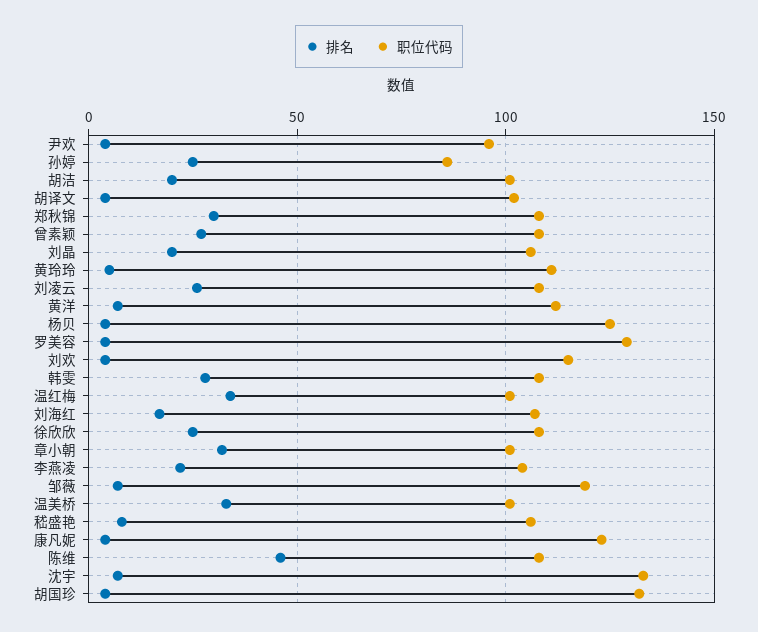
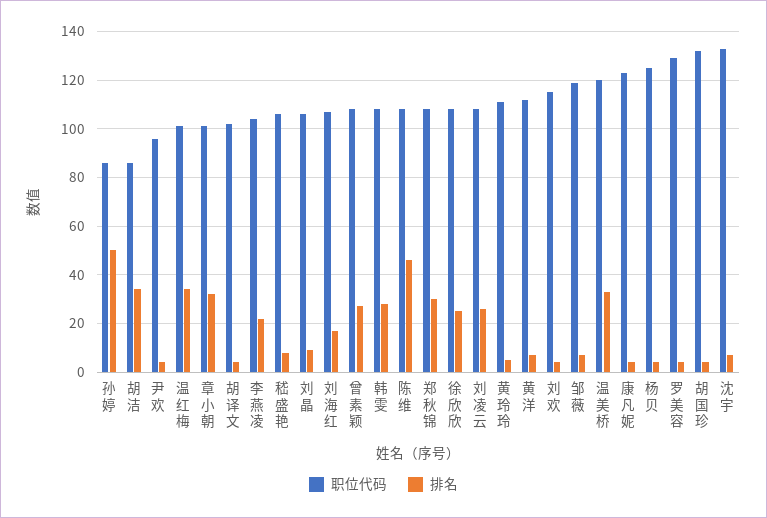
  {
    "排名": {
      "尹欢": 5,
-     "孙婷": 25,
+     "孙婷": 50,
-     "胡洁": 20,
+     "胡洁": 35,
      "胡译文": 5,
      "郑秋锦": 30,
      "曾素颖": 25,
-     "刘晶": 20,
+     "刘晶": 10,
      "黄玲玲": 5,
      "刘凌云": 25,
      "黄洋": 5,
      "杨贝": 5,
      "罗美容": 5,
      "刘欢": 5,
      "韩雯": 30,
      "温红梅": 35,
      "刘海红": 15,
      "徐欣欣": 25,
      "章小朝": 30,
      "李燕凌": 20,
      "邹薇": 5,
      "温美桥": 35,
      "嵇盛艳": 10,
      "康凡妮": 5,
      "陈维": 45,
      "沈宇": 5,
      "胡国珍": 5
    },
    "职位代码": {
      "尹欢": 95,
      "孙婷": 85,
-     "胡洁": 100,
+     "胡洁": 85,
      "胡译文": 100,
      "郑秋锦": 110,
      "曾素颖": 110,
      "刘晶": 105,
      "黄玲玲": 110,
      "刘凌云": 110,
      "黄洋": 110,
      "杨贝": 125,
      "罗美容": 130,
      "刘欢": 115,
      "韩雯": 110,
      "温红梅": 100,
      "刘海红": 105,
      "徐欣欣": 110,
      "章小朝": 100,
      "李燕凌": 105,
      "邹薇": 120,
-     "温美桥": 100,
+     "温美桥": 120,
      "嵇盛艳": 105,
      "康凡妮": 125,
      "陈维": 110,
      "沈宇": 135,
      "胡国珍": 130
    }
  }

